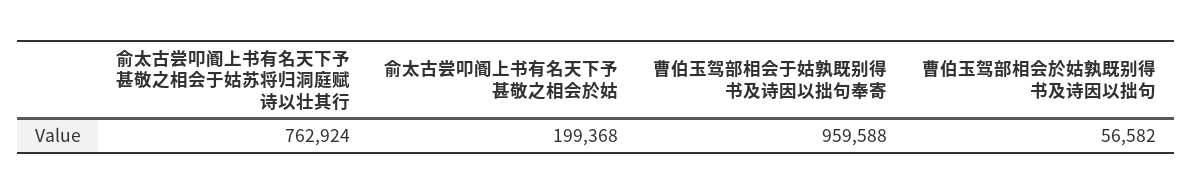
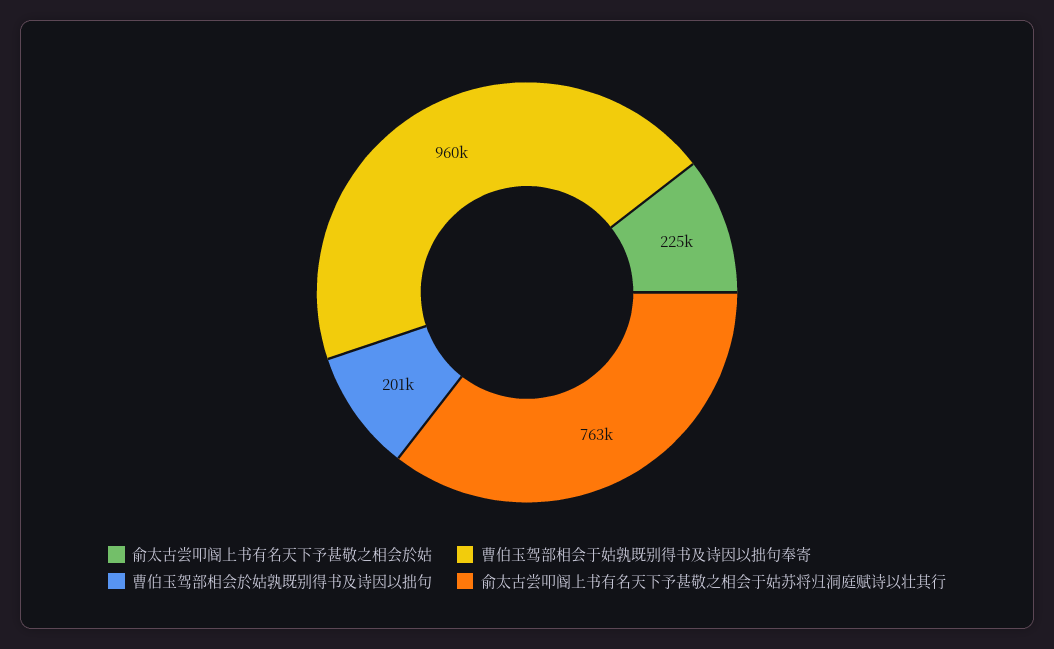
  {
    "俞太古尝叩阍上书有名天下予甚敬之相会于姑苏将归洞庭赋诗以壮其行": 762924,
-   "俞太古尝叩阍上书有名天下予甚敬之相会於姑": 199368,
+   "俞太古尝叩阍上书有名天下予甚敬之相会於姑": 225000,
    "曹伯玉驾部相会于姑孰既别得书及诗因以拙句奉寄": 959588,
-   "曹伯玉驾部相会於姑孰既别得书及诗因以拙句": 56582
+   "曹伯玉驾部相会於姑孰既别得书及诗因以拙句": 201000
  }

